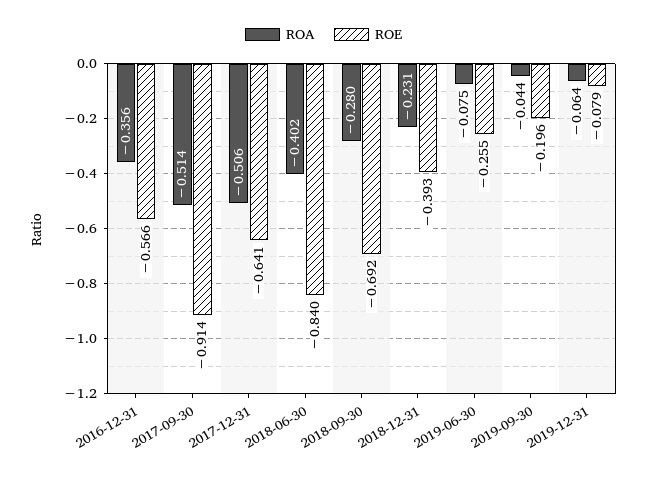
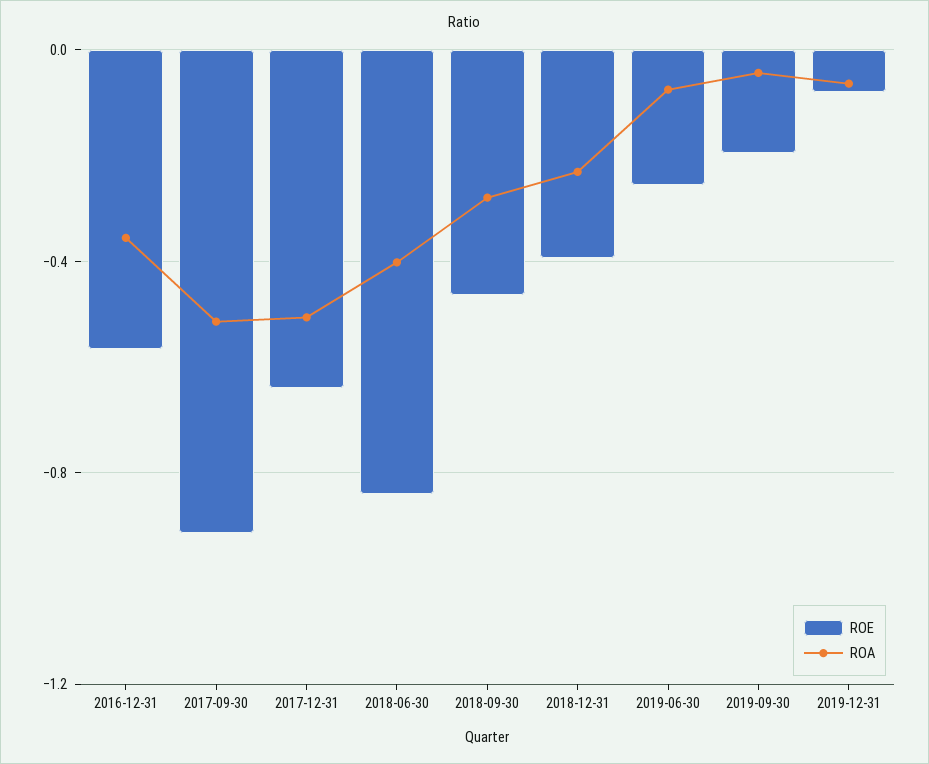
  {
    "ROA": {
      "2016-12-31": -0.356,
      "2017-09-30": -0.514,
      "2017-12-31": -0.506,
      "2018-06-30": -0.402,
      "2018-09-30": -0.28,
      "2018-12-31": -0.231,
      "2019-06-30": -0.075,
      "2019-09-30": -0.044,
      "2019-12-31": -0.064
    },
    "ROE": {
      "2016-12-31": -0.566,
      "2017-09-30": -0.914,
      "2017-12-31": -0.641,
      "2018-06-30": -0.84,
-     "2018-09-30": -0.692,
+     "2018-09-30": -0.45,
      "2018-12-31": -0.393,
      "2019-06-30": -0.255,
      "2019-09-30": -0.196,
      "2019-12-31": -0.079
    }
  }

